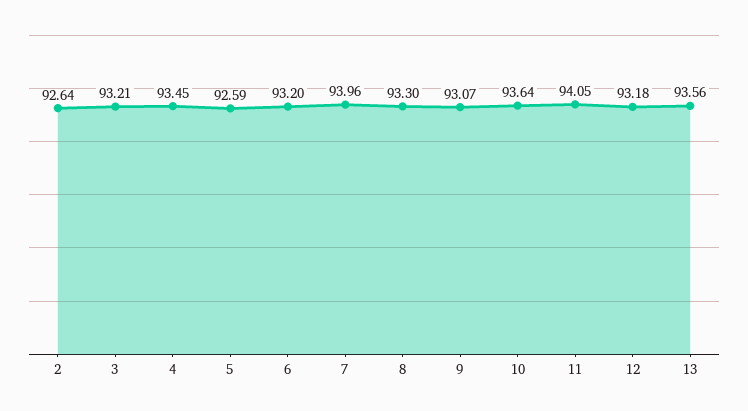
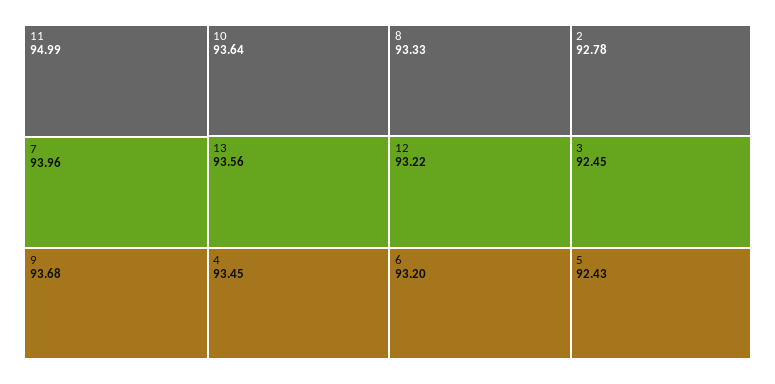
  {
-   "2": 92.64,
+   "2": 92.78,
-   "3": 93.21,
+   "3": 92.45,
    "4": 93.45,
-   "5": 92.59,
+   "5": 92.43,
    "6": 93.2,
    "7": 93.96,
-   "8": 93.3,
+   "8": 93.33,
-   "9": 93.07,
+   "9": 93.68,
    "10": 93.64,
-   "11": 94.05,
+   "11": 94.99,
-   "12": 93.18,
+   "12": 93.22,
    "13": 93.56
  }

